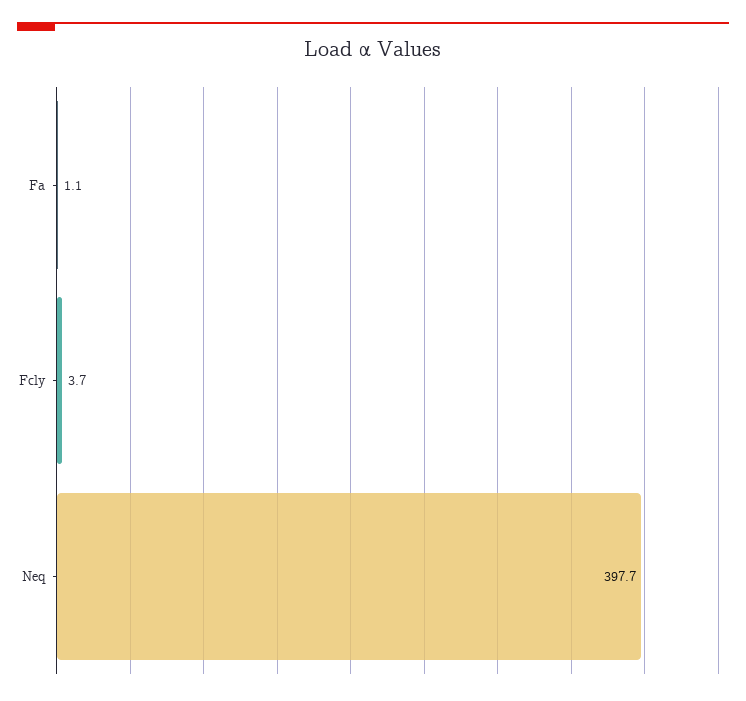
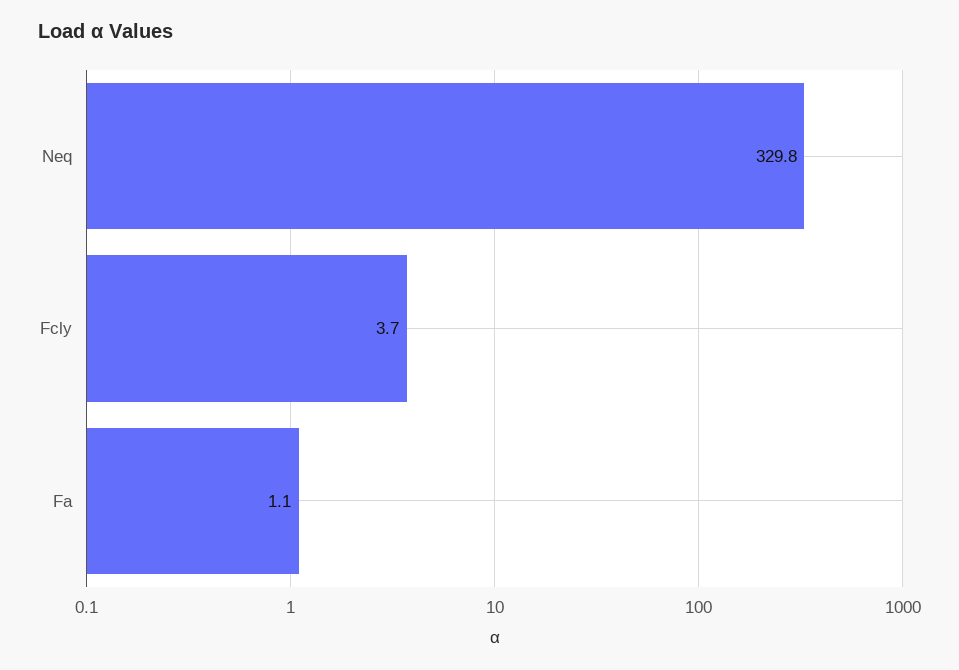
  {
    "Fa": 1.1,
    "Fcly": 3.7,
-   "Neq": 397.7
+   "Neq": 329.8
  }

